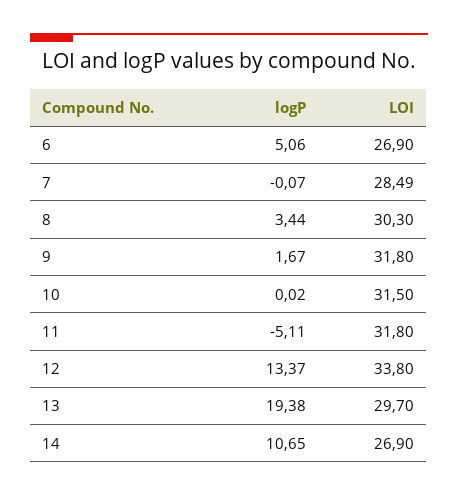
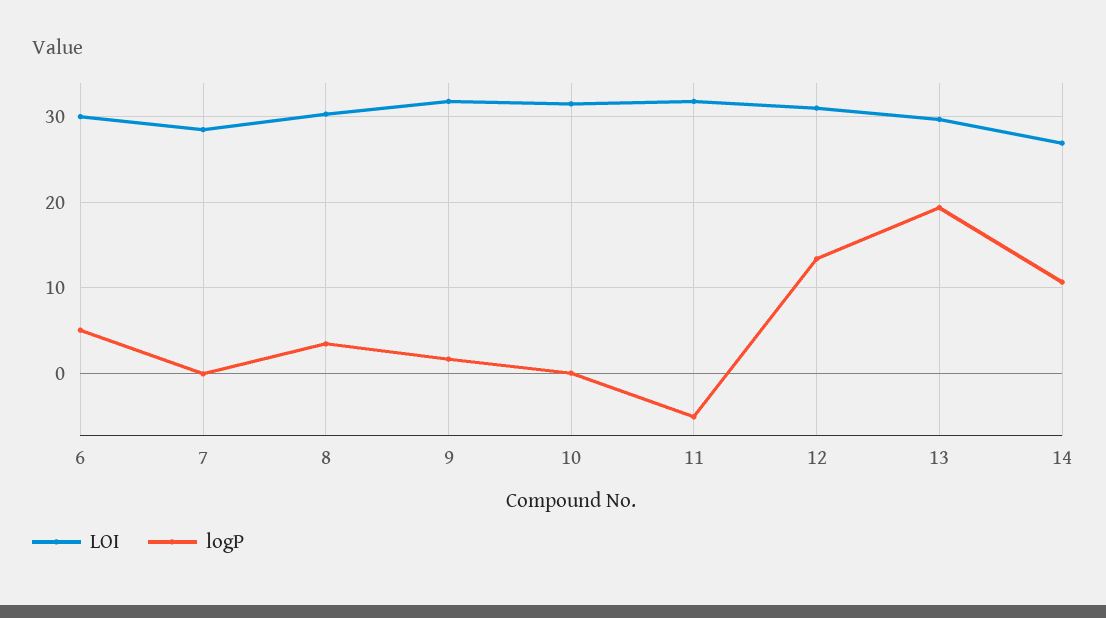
  {
    "logP": {
      "6": 5.06,
      "7": -0.07,
      "8": 3.44,
      "9": 1.67,
      "10": 0.02,
      "11": -5.11,
      "12": 13.37,
      "13": 19.38,
      "14": 10.65
    },
    "LOI": {
-     "6": 26.9,
+     "6": 30,
      "7": 28.49,
      "8": 30.3,
      "9": 31.8,
      "10": 31.5,
      "11": 31.8,
-     "12": 33.8,
+     "12": 31,
      "13": 29.7,
      "14": 26.9
    }
  }

